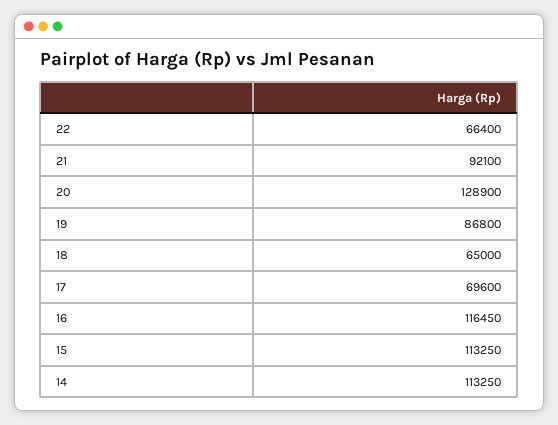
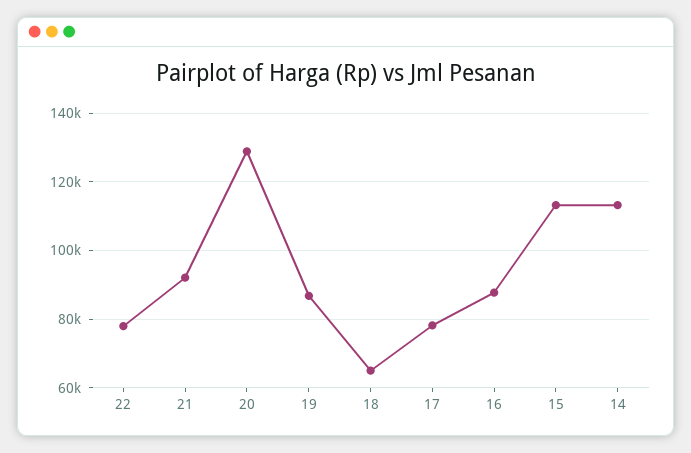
  {
-   "22": 66400,
+   "22": 78000,
    "21": 92100,
    "20": 128900,
    "19": 86800,
    "18": 65000,
-   "17": 69600,
+   "17": 78000,
-   "16": 116450,
+   "16": 88000,
    "15": 113250,
    "14": 113250
  }

